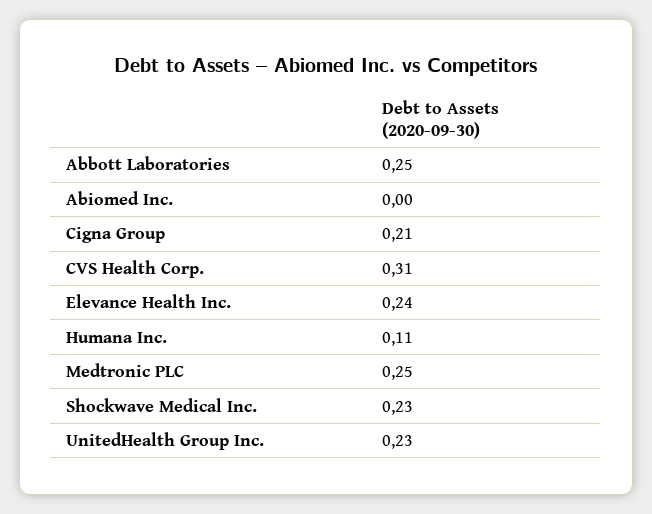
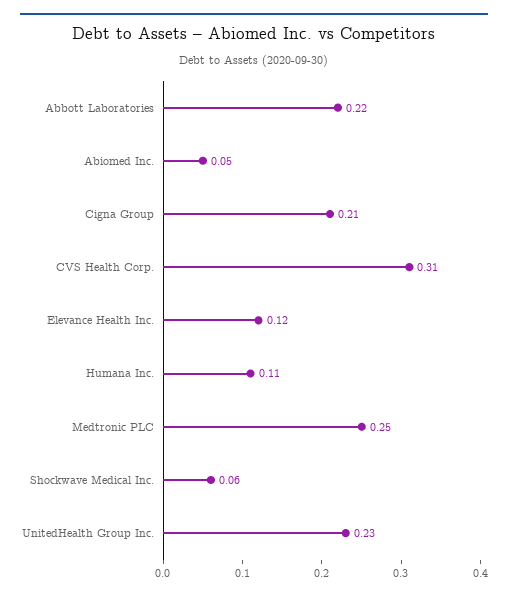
  {
-   "Abbott Laboratories": 0.25,
+   "Abbott Laboratories": 0.22,
-   "Abiomed Inc.": 0,
+   "Abiomed Inc.": 0.05,
    "Cigna Group": 0.21,
    "CVS Health Corp.": 0.31,
-   "Elevance Health Inc.": 0.24,
+   "Elevance Health Inc.": 0.12,
    "Humana Inc.": 0.11,
    "Medtronic PLC": 0.25,
-   "Shockwave Medical Inc.": 0.23,
+   "Shockwave Medical Inc.": 0.06,
    "UnitedHealth Group Inc.": 0.23
  }

